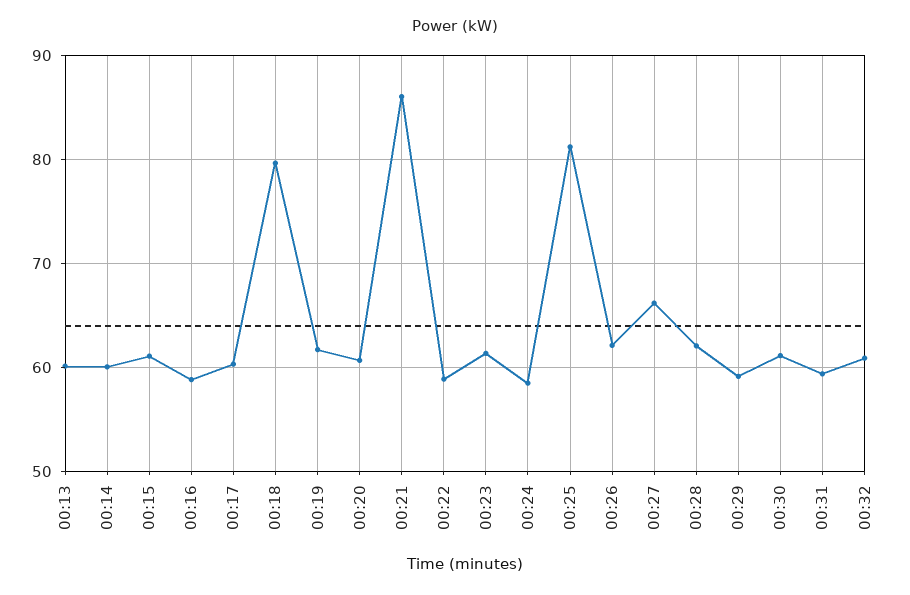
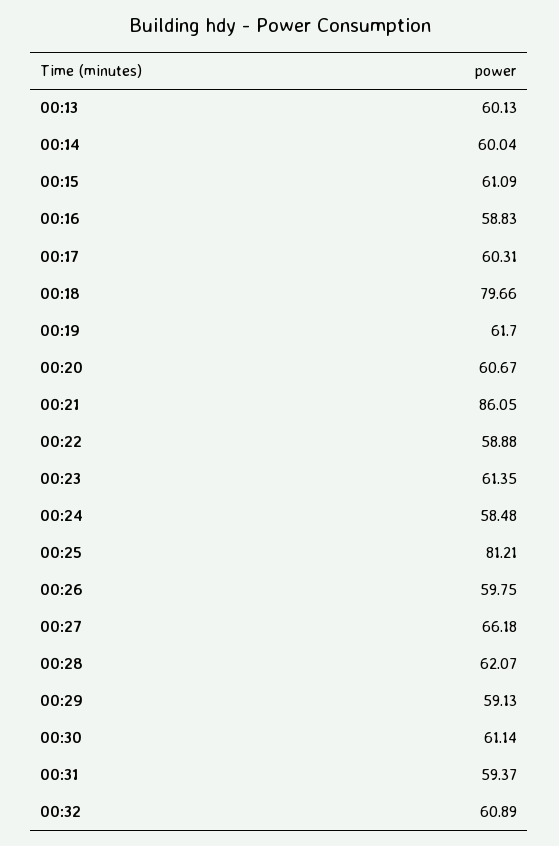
  {
    "00:13": 60.13,
    "00:14": 60.04,
    "00:15": 61.09,
    "00:16": 58.83,
    "00:17": 60.31,
    "00:18": 79.66,
    "00:19": 61.7,
    "00:20": 60.67,
    "00:21": 86.05,
    "00:22": 58.88,
    "00:23": 61.35,
    "00:24": 58.48,
    "00:25": 81.21,
-   "00:26": 62,
+   "00:26": 59.75,
    "00:27": 66.18,
    "00:28": 62.07,
    "00:29": 59.13,
    "00:30": 61.14,
    "00:31": 59.37,
    "00:32": 60.89
  }

